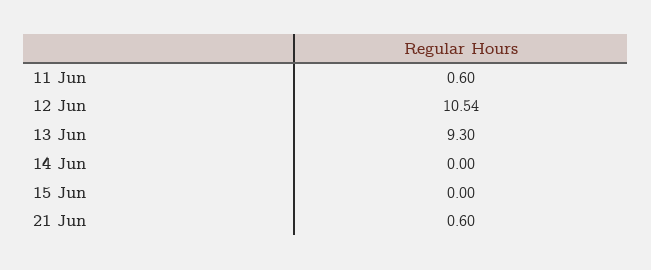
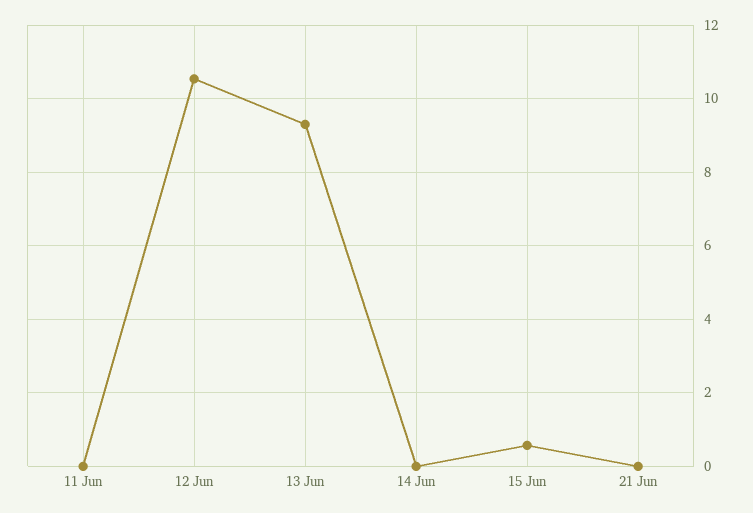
  {
-   "11 Jun": 0.6,
+   "11 Jun": 0,
    "12 Jun": 10.54,
    "13 Jun": 9.3,
    "14 Jun": 0,
-   "15 Jun": 0,
+   "15 Jun": 0.6,
-   "21 Jun": 0.6
+   "21 Jun": 0
  }

